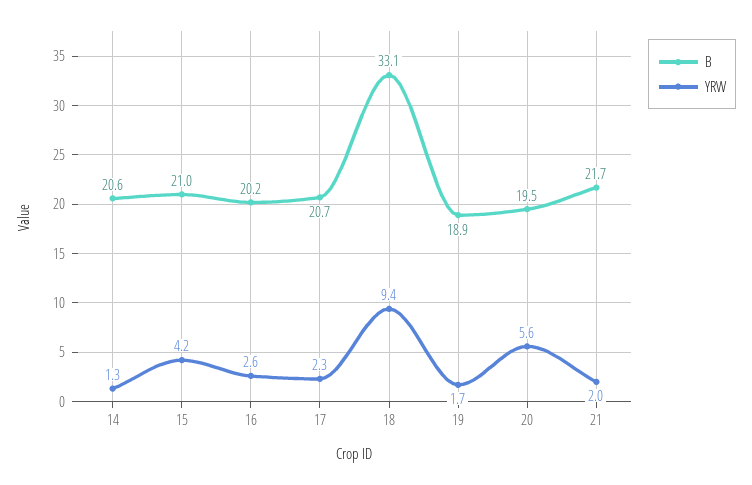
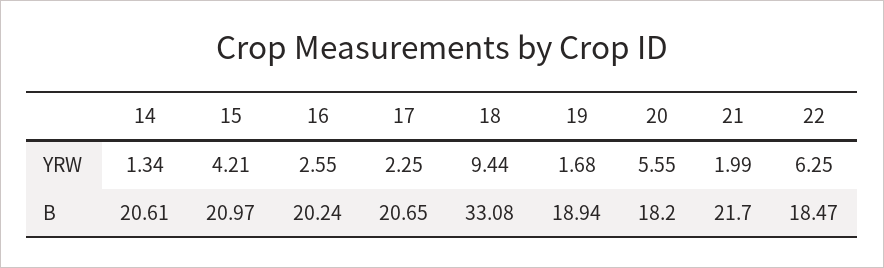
  {
    "B": {
      "14": 20.61,
      "15": 20.97,
      "16": 20.24,
      "17": 20.65,
      "18": 33.08,
      "19": 18.94,
-     "20": 19.5,
+     "20": 18.2,
-     "21": 21.7
+     "21": 21.7,
+     "22": 18.47
    },
    "YRW": {
      "14": 1.34,
      "15": 4.21,
      "16": 2.55,
      "17": 2.25,
      "18": 9.44,
      "19": 1.68,
      "20": 5.55,
-     "21": 1.99
+     "21": 1.99,
+     "22": 6.25
    }
  }

